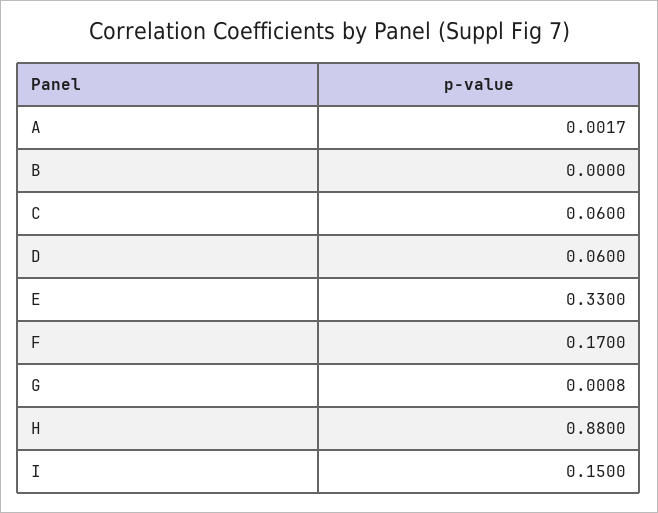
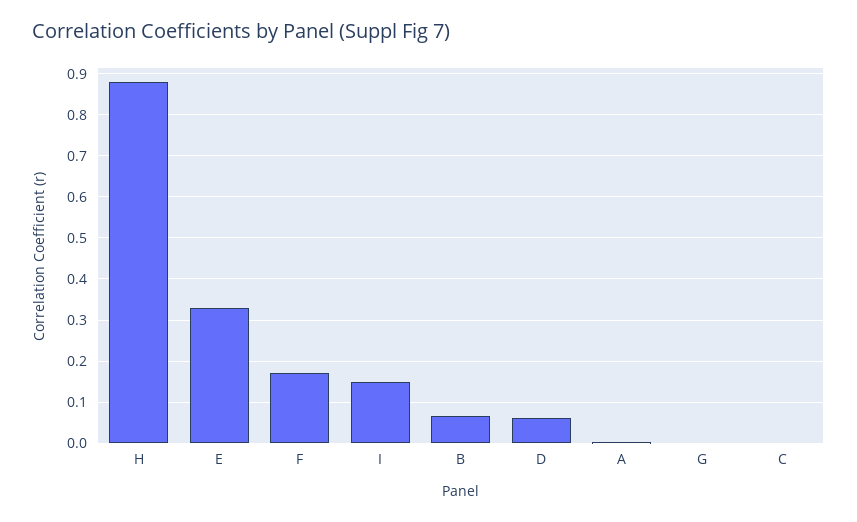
  {
    "A": 0.0017,
-   "B": 0,
+   "B": 0.06,
-   "C": 0.06,
+   "C": 0,
    "D": 0.06,
    "E": 0.33,
    "F": 0.17,
    "G": 0.0008,
    "H": 0.88,
    "I": 0.15
  }

